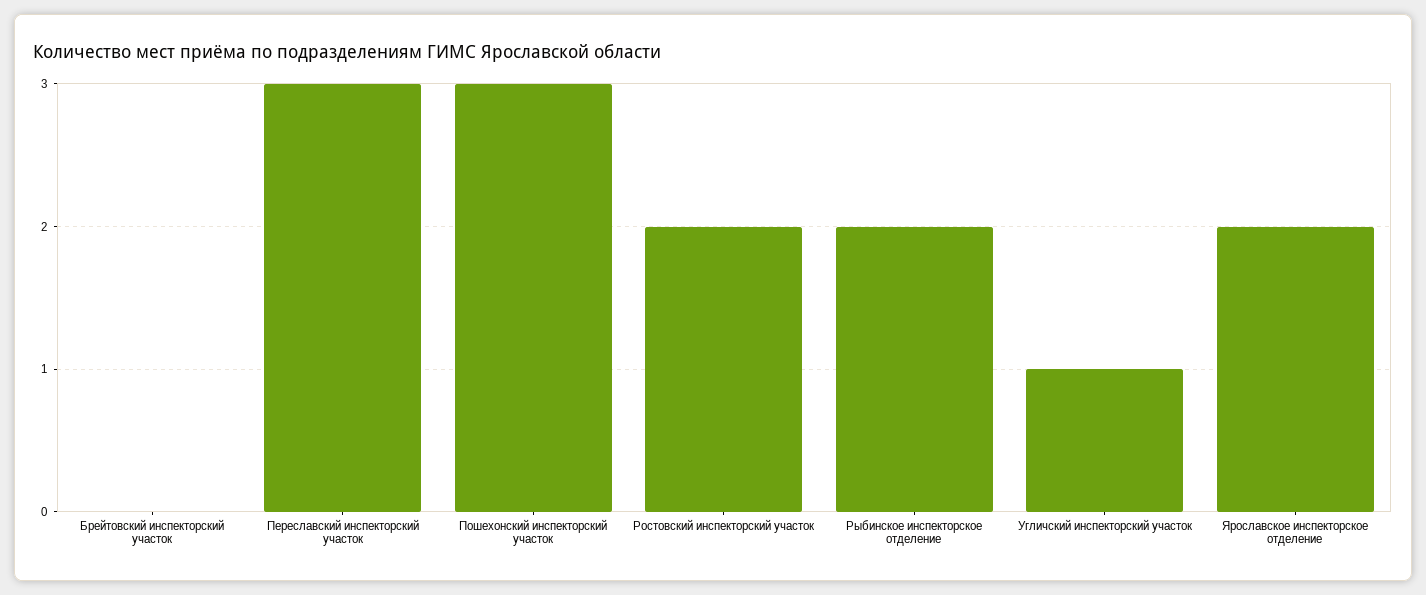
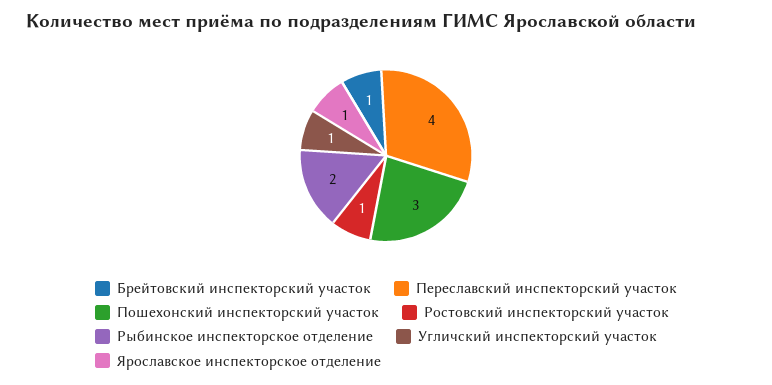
  {
-   "Брейтовский инспекторский участок": 0,
+   "Брейтовский инспекторский участок": 1,
-   "Переславский инспекторский участок": 3,
+   "Переславский инспекторский участок": 4,
    "Пошехонский инспекторский участок": 3,
-   "Ростовский инспекторский участок": 2,
+   "Ростовский инспекторский участок": 1,
    "Рыбинское инспекторское отделение": 2,
    "Угличский инспекторский участок": 1,
-   "Ярославское инспекторское отделение": 2
+   "Ярославское инспекторское отделение": 1
  }

